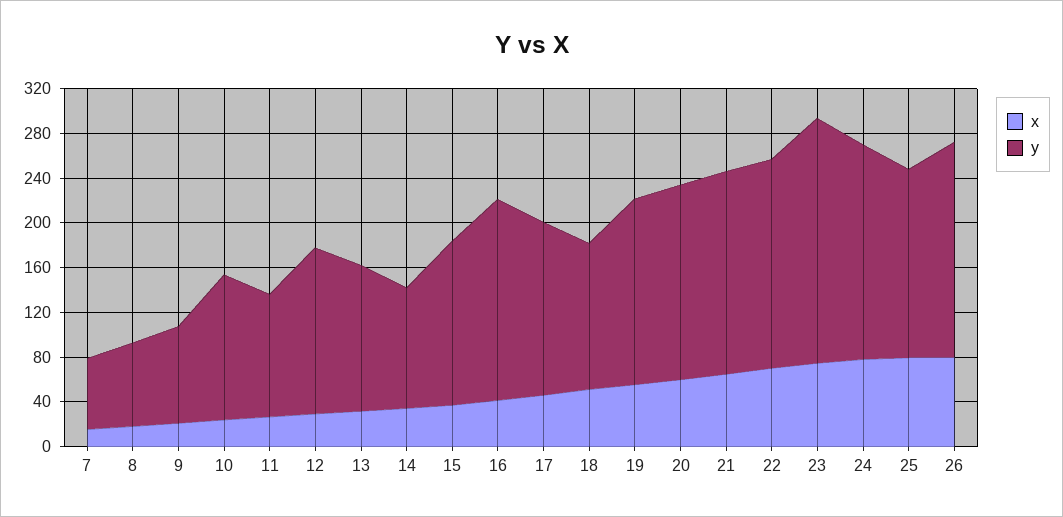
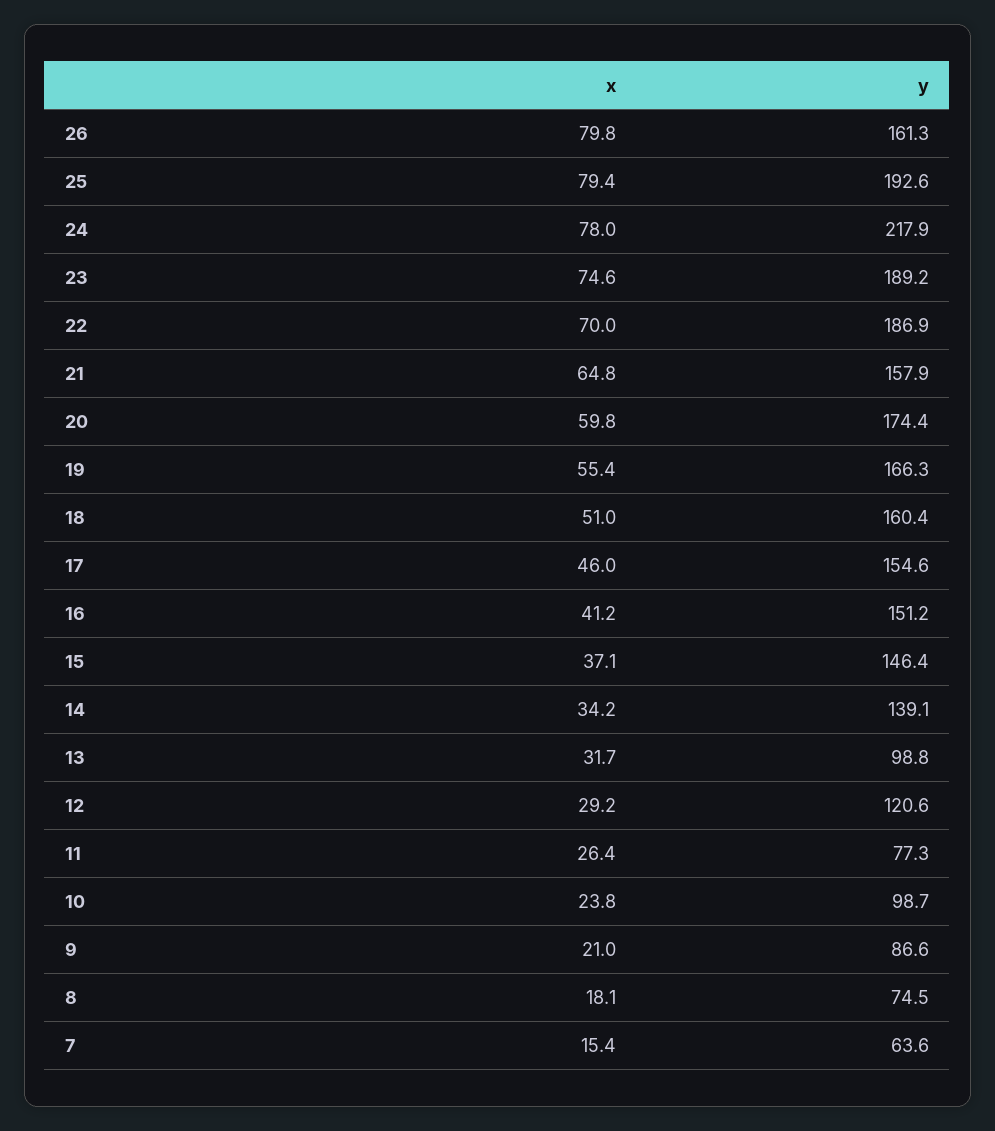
  {
    "x": {
      "7": 15.4,
      "8": 18.1,
      "9": 21,
      "10": 23.8,
      "11": 26.4,
      "12": 29.2,
      "13": 31.7,
      "14": 34.2,
      "15": 37.1,
      "16": 41.2,
      "17": 46,
      "18": 51,
      "19": 55.4,
      "20": 59.8,
      "21": 64.8,
      "22": 70,
      "23": 74.6,
      "24": 78,
      "25": 79.4,
      "26": 79.8
    },
    "y": {
      "7": 63.6,
      "8": 74.5,
      "9": 86.6,
-     "10": 130,
+     "10": 98.7,
-     "11": 110,
+     "11": 77.3,
-     "12": 150,
+     "12": 120.6,
-     "13": 130,
+     "13": 98.8,
-     "14": 110,
+     "14": 139.1,
      "15": 146.4,
-     "16": 180,
+     "16": 151.2,
      "17": 154.6,
-     "18": 130,
+     "18": 160.4,
      "19": 166.3,
      "20": 174.4,
-     "21": 180,
+     "21": 157.9,
      "22": 186.9,
-     "23": 220,
+     "23": 189.2,
-     "24": 190,
+     "24": 217.9,
-     "25": 170,
+     "25": 192.6,
-     "26": 190
+     "26": 161.3
    }
  }

